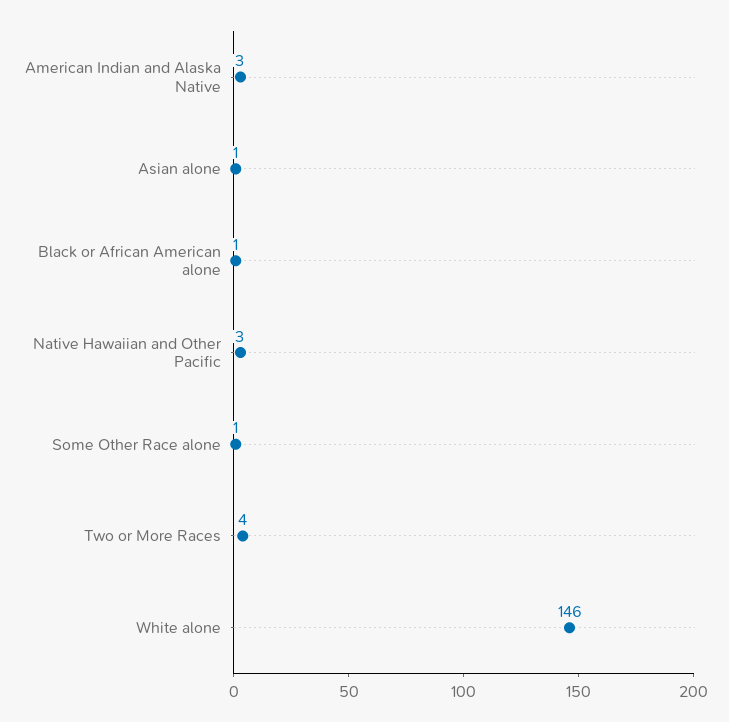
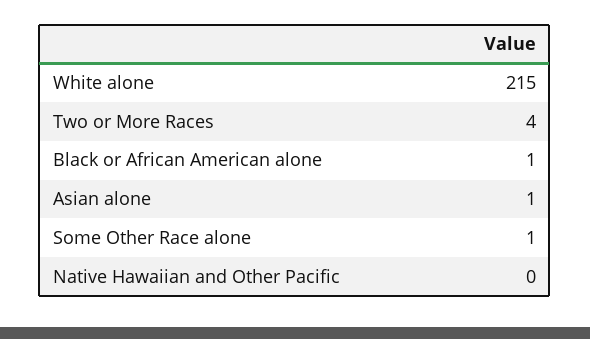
  {
-   "American Indian and Alaska Native": 3,
    "Asian alone": 1,
    "Black or African American alone": 1,
-   "Native Hawaiian and Other Pacific": 3,
+   "Native Hawaiian and Other Pacific": 0,
    "Some Other Race alone": 1,
    "Two or More Races": 4,
-   "White alone": 146
+   "White alone": 215
  }

